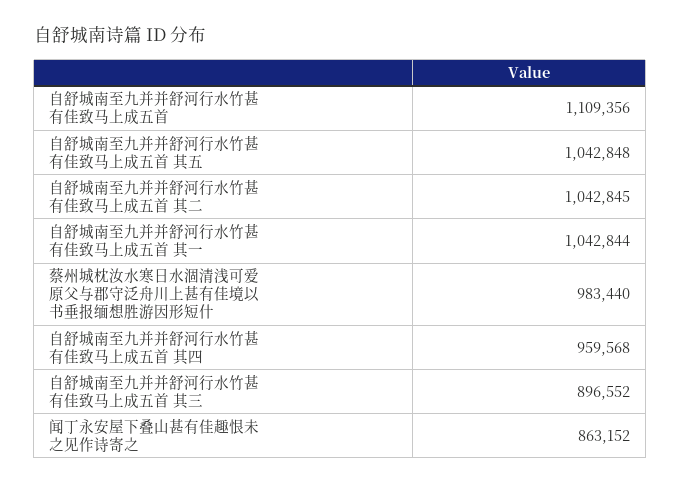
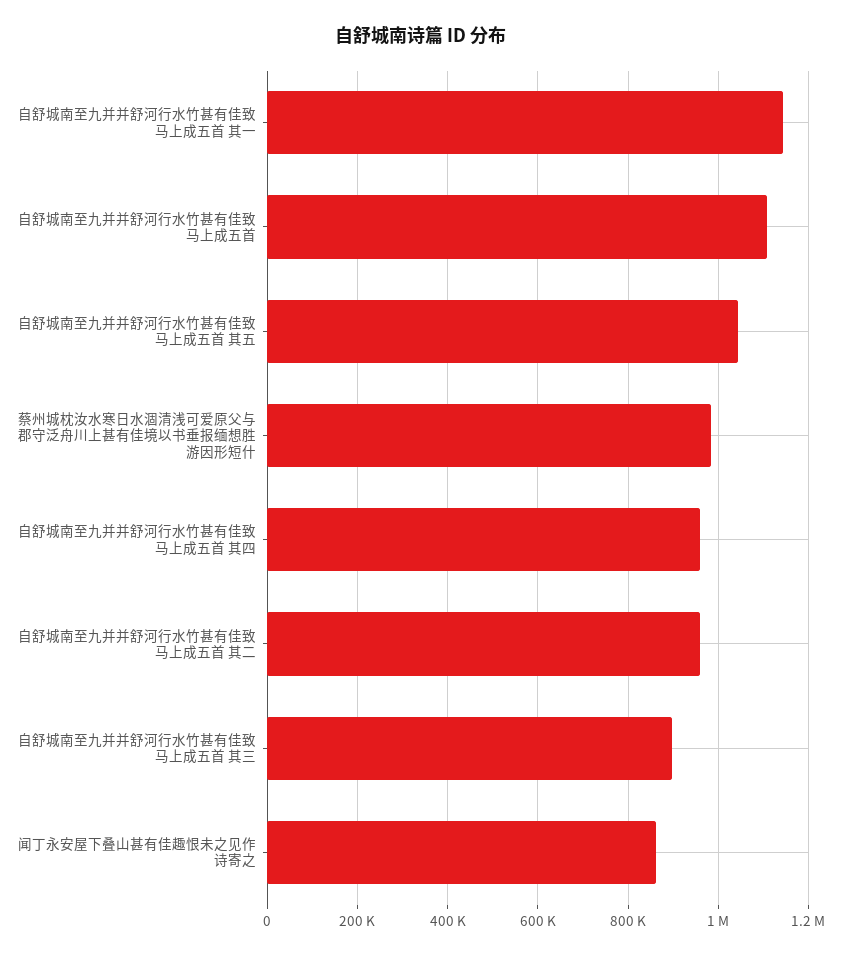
  {
    "自舒城南至九并并舒河行水竹甚有佳致马上成五首": 1109356,
    "自舒城南至九并并舒河行水竹甚有佳致马上成五首 其五": 1042848,
-   "自舒城南至九并并舒河行水竹甚有佳致马上成五首 其二": 1042845,
+   "自舒城南至九并并舒河行水竹甚有佳致马上成五首 其二": 960000,
-   "自舒城南至九并并舒河行水竹甚有佳致马上成五首 其一": 1042844,
+   "自舒城南至九并并舒河行水竹甚有佳致马上成五首 其一": 1140000,
    "蔡州城枕汝水寒日水涸清浅可爱原父与郡守泛舟川上甚有佳境以书垂报缅想胜游因形短什": 983440,
    "自舒城南至九并并舒河行水竹甚有佳致马上成五首 其四": 959568,
    "自舒城南至九并并舒河行水竹甚有佳致马上成五首 其三": 896552,
    "闻丁永安屋下叠山甚有佳趣恨未之见作诗寄之": 863152
  }

